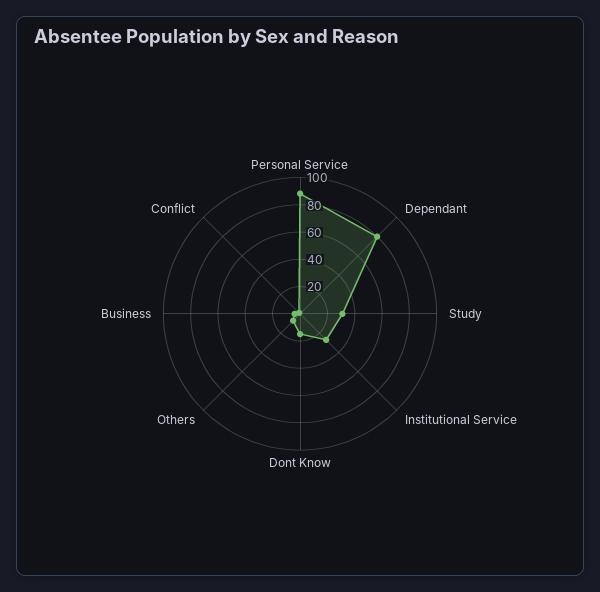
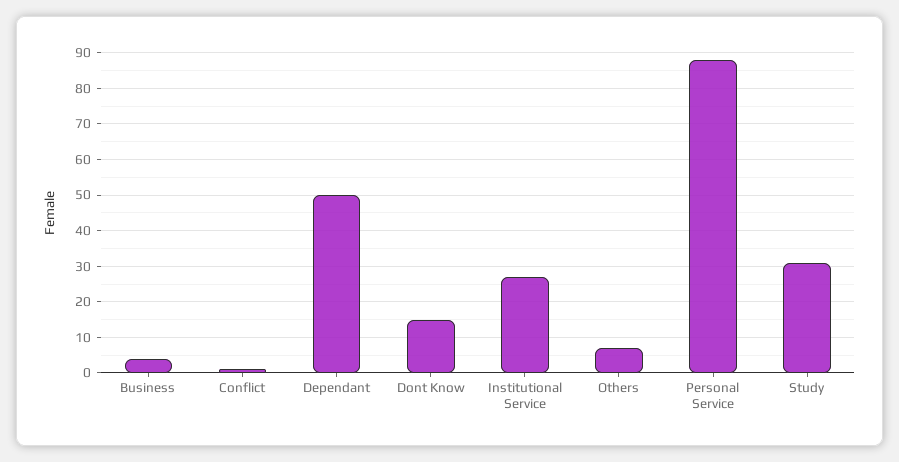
  {
    "Personal Service": 90,
-   "Dependant": 80,
+   "Dependant": 50,
    "Study": 30,
    "Institutional Service": 25,
    "Dont Know": 15,
    "Others": 5,
    "Business": 5,
    "Conflict": 0
  }

